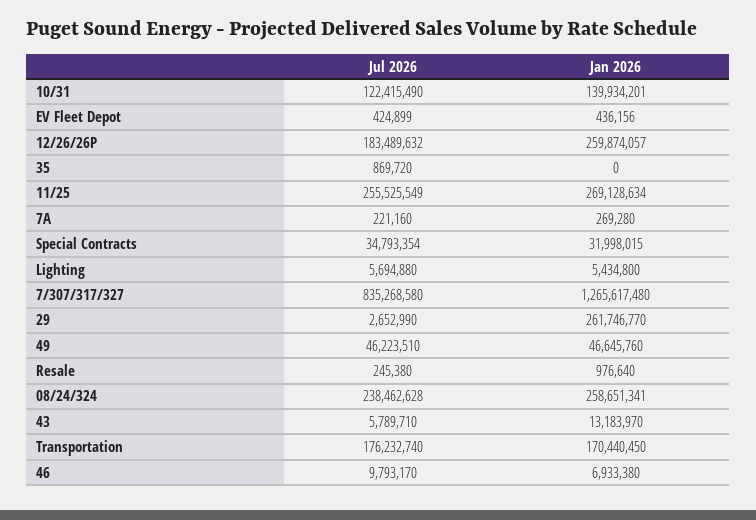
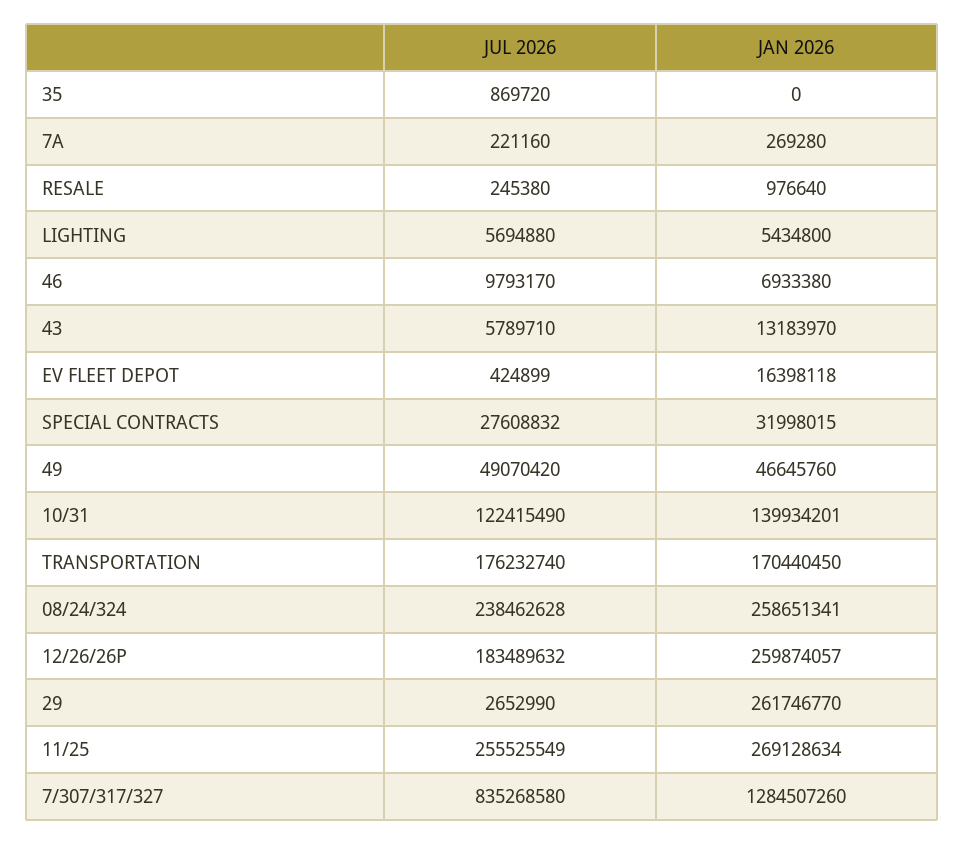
  {
    "Jul 2026": {
      "10/31": 122415490,
      "EV Fleet Depot": 424899,
      "12/26/26P": 183489632,
      "35": 869720,
      "11/25": 255525549,
      "7A": 221160,
-     "Special Contracts": 34793354,
+     "Special Contracts": 27608832,
      "Lighting": 5694880,
      "7/307/317/327": 835268580,
      "29": 2652990,
-     "49": 46223510,
+     "49": 49070420,
      "Resale": 245380,
      "08/24/324": 238462628,
      "43": 5789710,
      "Transportation": 176232740,
      "46": 9793170
    },
    "Jan 2026": {
      "10/31": 139934201,
-     "EV Fleet Depot": 436156,
+     "EV Fleet Depot": 16398118,
      "12/26/26P": 259874057,
      "35": 0,
      "11/25": 269128634,
      "7A": 269280,
      "Special Contracts": 31998015,
      "Lighting": 5434800,
-     "7/307/317/327": 1265617480,
+     "7/307/317/327": 1284507260,
      "29": 261746770,
      "49": 46645760,
      "Resale": 976640,
      "08/24/324": 258651341,
      "43": 13183970,
      "Transportation": 170440450,
      "46": 6933380
    }
  }

